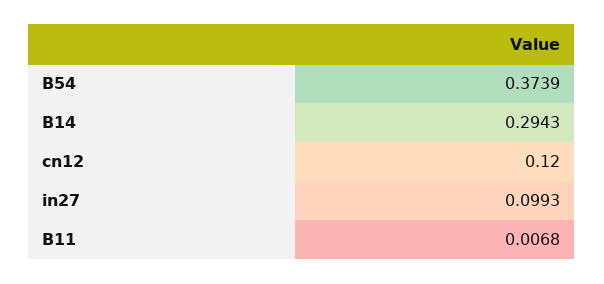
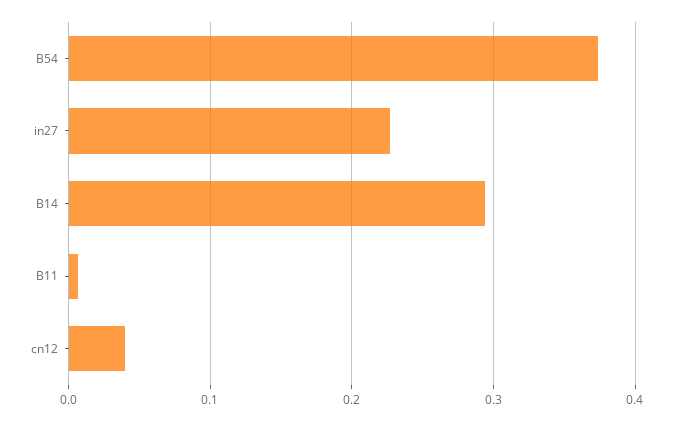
  {
    "B54": 0.3739,
    "B14": 0.2943,
-   "cn12": 0.12,
+   "cn12": 0.04,
-   "in27": 0.0993,
+   "in27": 0.23,
    "B11": 0.0068
  }

